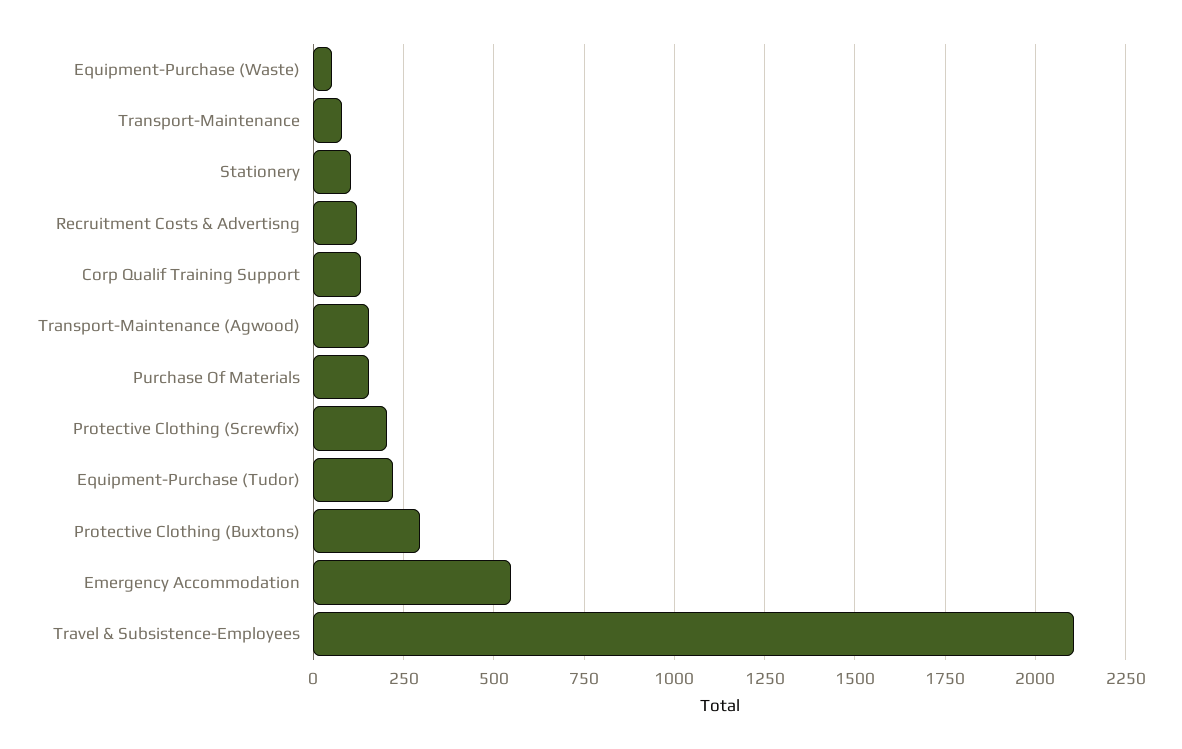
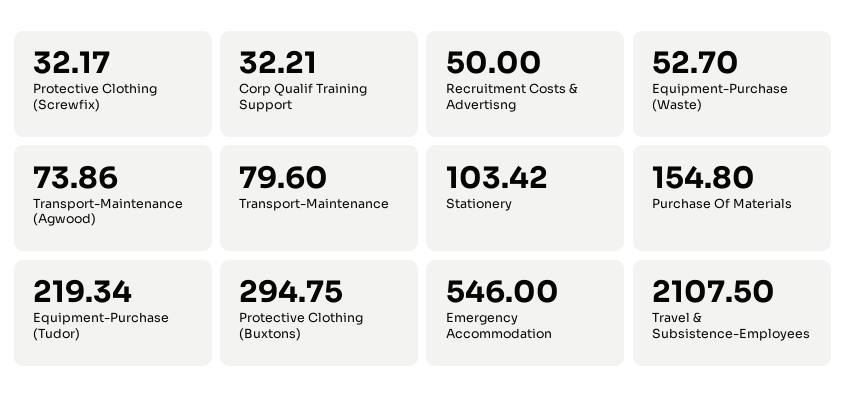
  {
    "Equipment-Purchase (Waste)": 52.7,
    "Transport-Maintenance": 79.6,
    "Stationery": 103.42,
-   "Recruitment Costs & Advertisng": 125,
+   "Recruitment Costs & Advertisng": 50,
-   "Corp Qualif Training Support": 125,
+   "Corp Qualif Training Support": 32.21,
-   "Transport-Maintenance (Agwood)": 150,
+   "Transport-Maintenance (Agwood)": 73.86,
    "Purchase Of Materials": 154.8,
-   "Protective Clothing (Screwfix)": 200,
+   "Protective Clothing (Screwfix)": 32.17,
    "Equipment-Purchase (Tudor)": 219.34,
    "Protective Clothing (Buxtons)": 294.75,
    "Emergency Accommodation": 546,
    "Travel & Subsistence-Employees": 2107.5
  }

